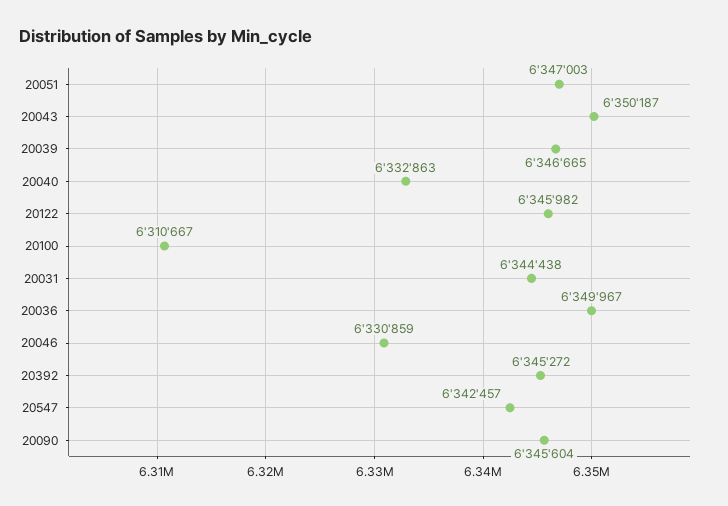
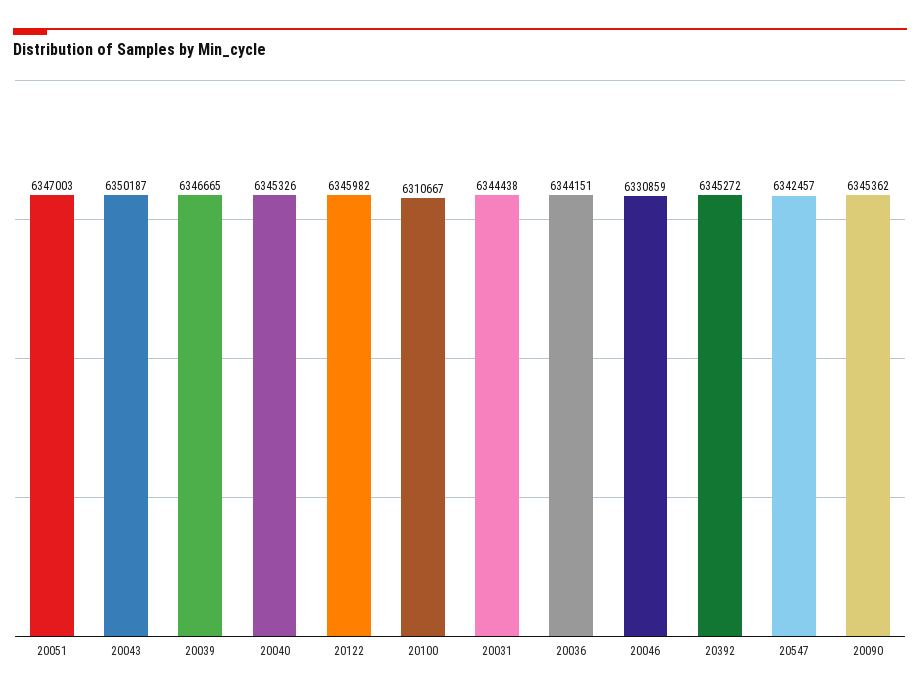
  {
    "20051": 6347003,
    "20043": 6350187,
    "20039": 6346665,
-   "20040": 6332863,
+   "20040": 6345326,
    "20122": 6345982,
    "20100": 6310667,
    "20031": 6344438,
-   "20036": 6349967,
+   "20036": 6344151,
    "20046": 6330859,
    "20392": 6345272,
    "20547": 6342457,
-   "20090": 6345604
+   "20090": 6345362
  }

